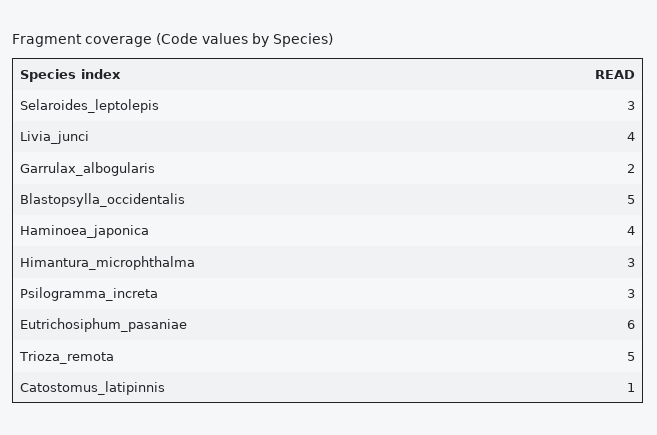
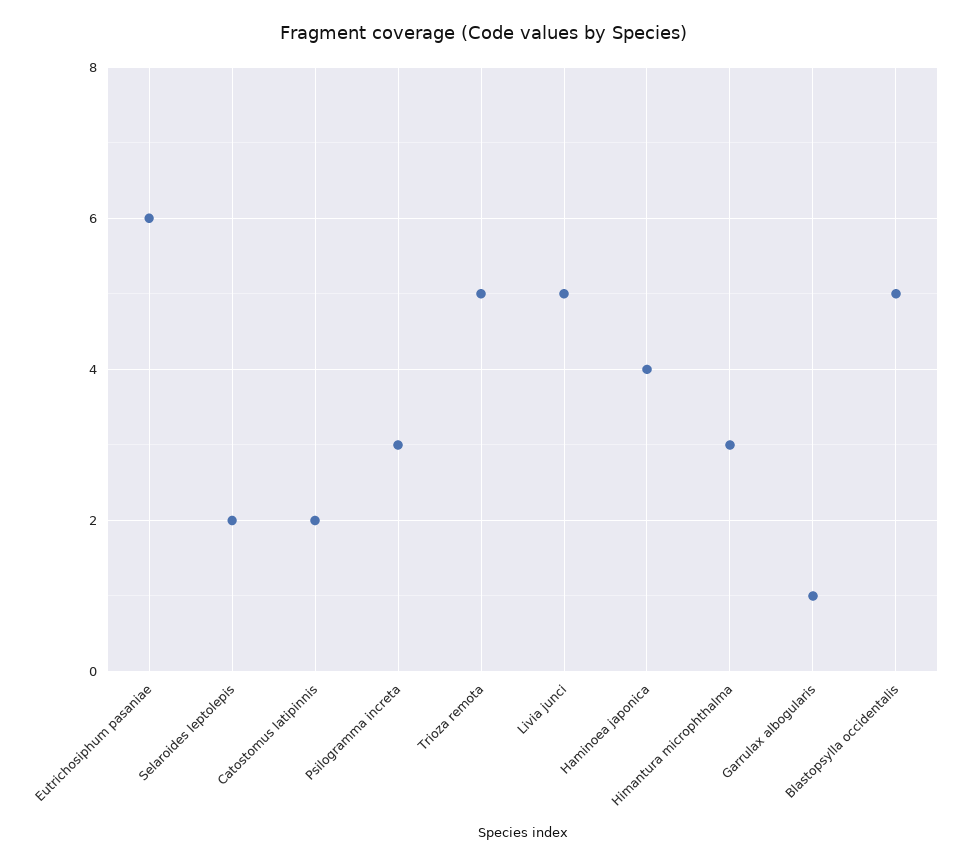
  {
-   "Selaroides_leptolepis": 3,
+   "Selaroides_leptolepis": 2,
-   "Livia_junci": 4,
+   "Livia_junci": 5,
-   "Garrulax_albogularis": 2,
+   "Garrulax_albogularis": 1,
    "Blastopsylla_occidentalis": 5,
    "Haminoea_japonica": 4,
    "Himantura_microphthalma": 3,
    "Psilogramma_increta": 3,
    "Eutrichosiphum_pasaniae": 6,
    "Trioza_remota": 5,
-   "Catostomus_latipinnis": 1
+   "Catostomus_latipinnis": 2
  }

